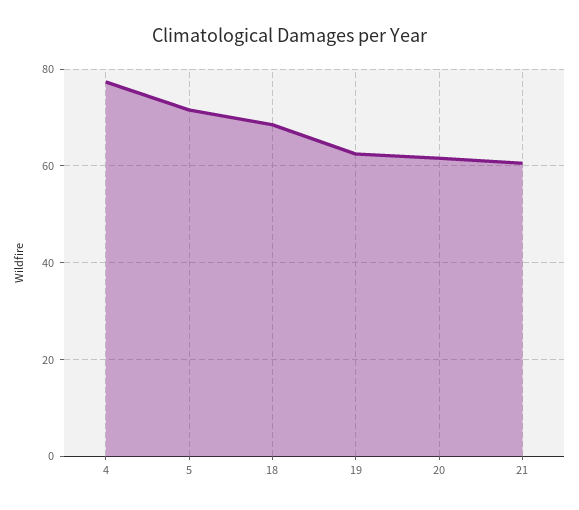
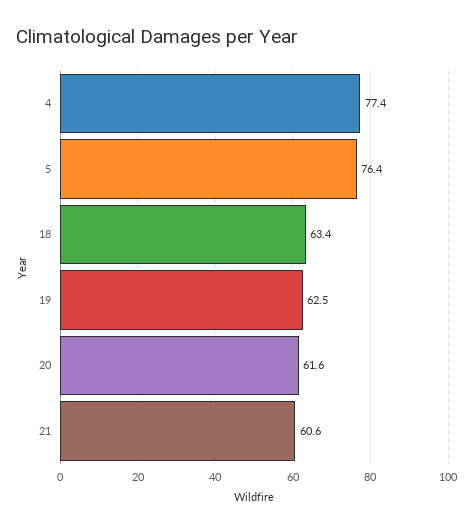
  {
    "4": 77.4,
-   "5": 72,
+   "5": 76.4,
-   "18": 68,
+   "18": 63.4,
    "19": 62.5,
    "20": 61.6,
    "21": 60.6
  }

